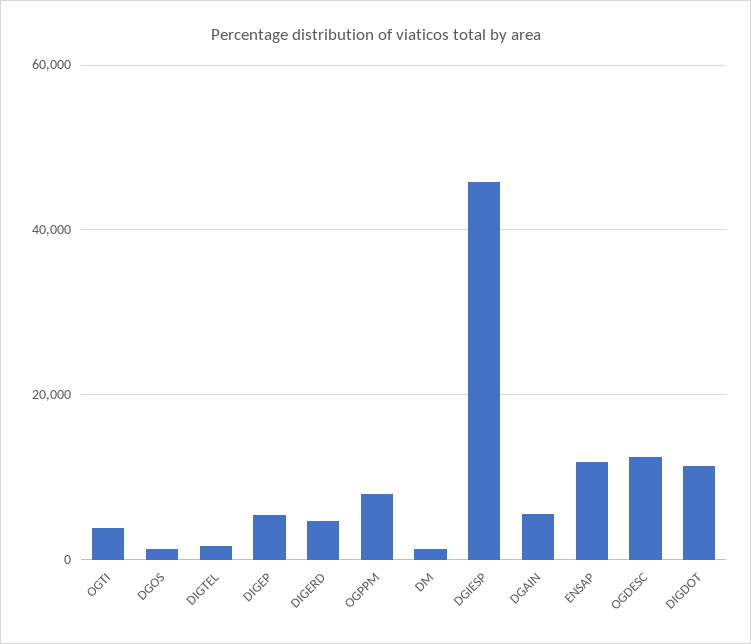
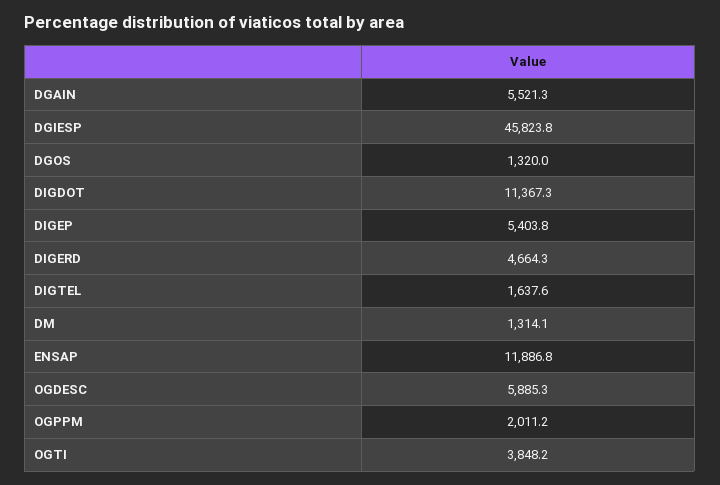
  {
    "OGTI": 3848.2,
    "DGOS": 1320,
    "DIGTEL": 1637.6,
    "DIGEP": 5403.8,
    "DIGERD": 4664.3,
-   "OGPPM": 8000,
+   "OGPPM": 2011.2,
    "DM": 1314.1,
    "DGIESP": 45823.8,
    "DGAIN": 5521.3,
    "ENSAP": 11886.8,
-   "OGDESC": 12000,
+   "OGDESC": 5885.3,
    "DIGDOT": 11367.3
  }

